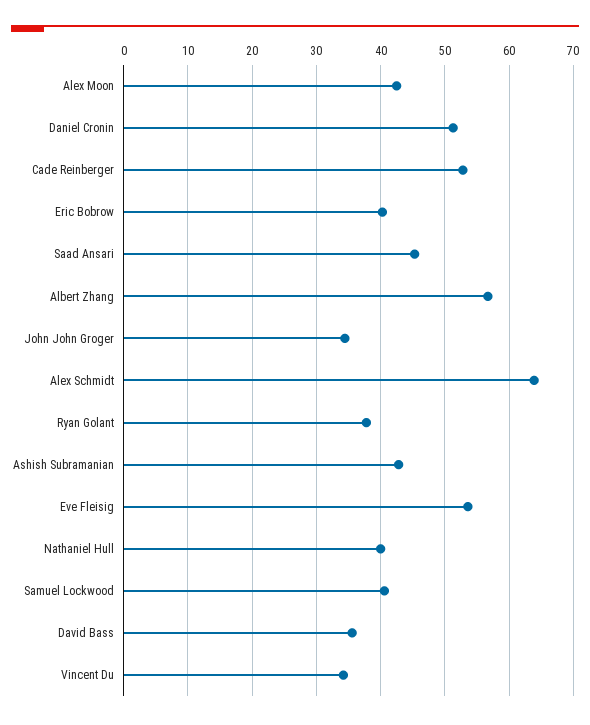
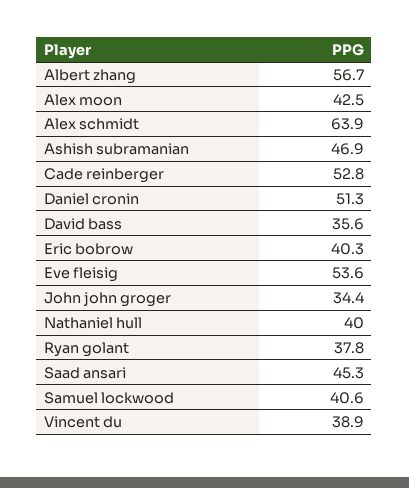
  {
    "Alex Moon": 42.5,
    "Daniel Cronin": 51.3,
    "Cade Reinberger": 52.8,
    "Eric Bobrow": 40.3,
    "Saad Ansari": 45.3,
    "Albert Zhang": 56.7,
    "John John Groger": 34.4,
    "Alex Schmidt": 63.9,
    "Ryan Golant": 37.8,
-   "Ashish Subramanian": 43,
+   "Ashish Subramanian": 46.9,
    "Eve Fleisig": 53.6,
    "Nathaniel Hull": 40,
    "Samuel Lockwood": 40.6,
    "David Bass": 35.6,
-   "Vincent Du": 34
+   "Vincent Du": 38.9
  }

